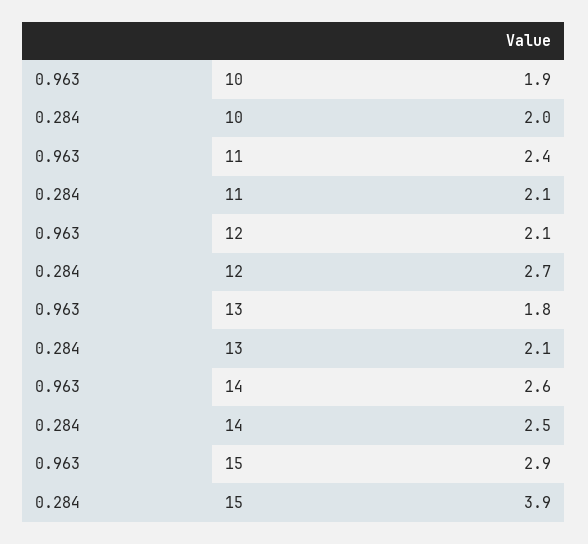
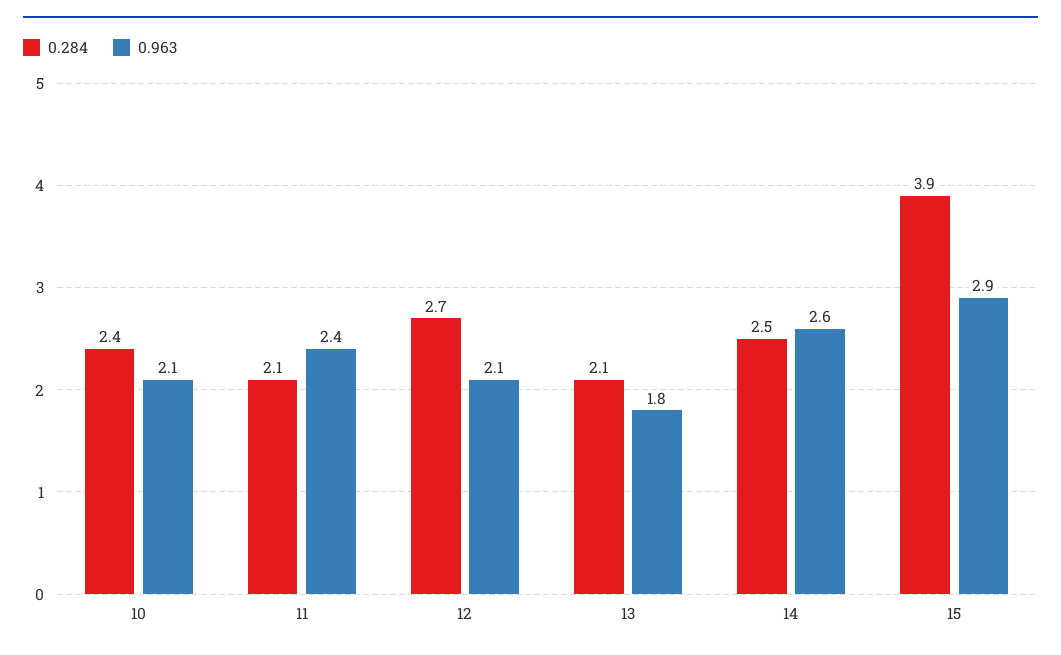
  {
    "0.963": {
-     "10": 1.9,
+     "10": 2.1,
      "11": 2.4,
      "12": 2.1,
      "13": 1.8,
      "14": 2.6,
      "15": 2.9
    },
    "0.284": {
-     "10": 2,
+     "10": 2.4,
      "11": 2.1,
      "12": 2.7,
      "13": 2.1,
      "14": 2.5,
      "15": 3.9
    }
  }

